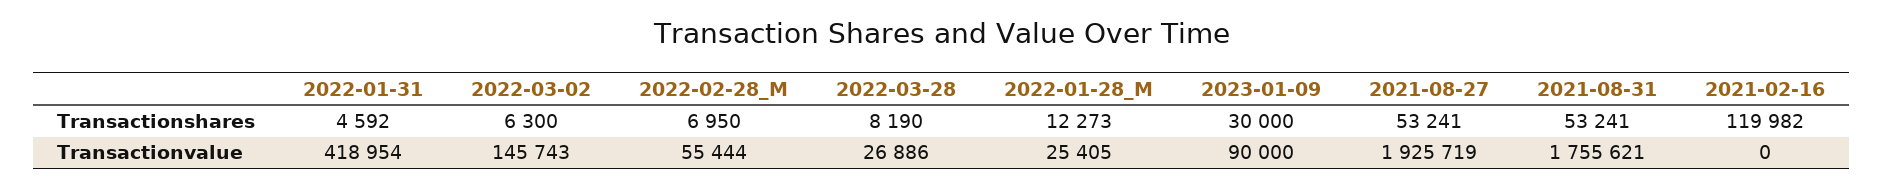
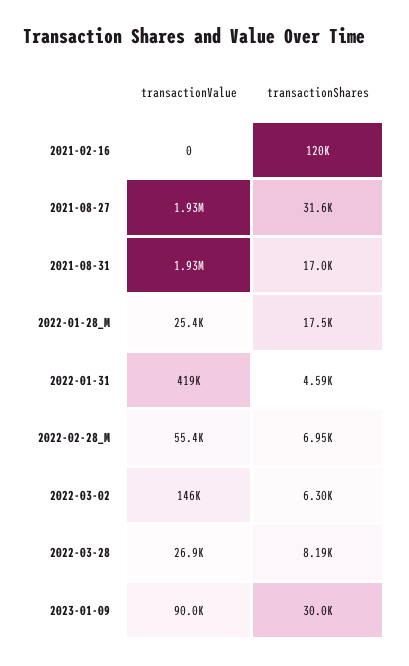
  {
    "2022-01-31": {
      "Transactionshares": 4592,
      "Transactionvalue": 418954
    },
    "2022-03-02": {
      "Transactionshares": 6300,
      "Transactionvalue": 145743
    },
    "2022-02-28_M": {
      "Transactionshares": 6950,
      "Transactionvalue": 55444
    },
    "2022-03-28": {
      "Transactionshares": 8190,
      "Transactionvalue": 26886
    },
    "2022-01-28_M": {
-     "Transactionshares": 12273,
+     "Transactionshares": 17500,
      "Transactionvalue": 25405
    },
    "2023-01-09": {
      "Transactionshares": 30000,
      "Transactionvalue": 90000
    },
    "2021-08-27": {
-     "Transactionshares": 53241,
+     "Transactionshares": 31600,
      "Transactionvalue": 1925719
    },
    "2021-08-31": {
-     "Transactionshares": 53241,
+     "Transactionshares": 17000,
-     "Transactionvalue": 1755621
+     "Transactionvalue": 1930000
    },
    "2021-02-16": {
      "Transactionshares": 119982,
      "Transactionvalue": 0
    }
  }

